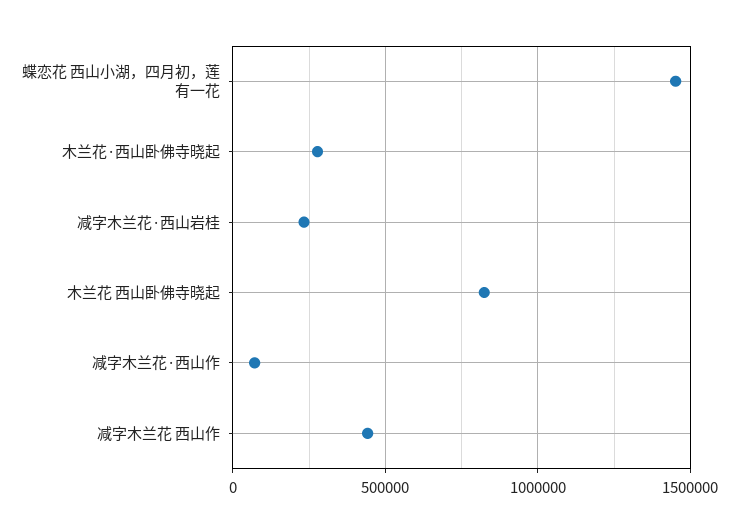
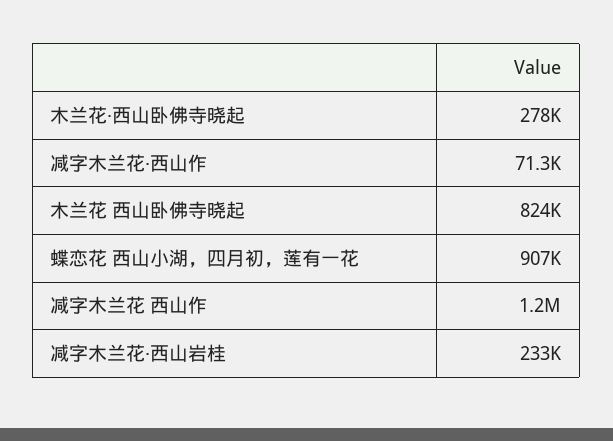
  {
-   "蝶恋花 西山小湖，四月初，莲有一花": 1450000,
+   "蝶恋花 西山小湖，四月初，莲有一花": 907000,
    "木兰花·西山卧佛寺晓起": 278000,
    "减字木兰花·西山岩桂": 233000,
    "木兰花 西山卧佛寺晓起": 824000,
    "减字木兰花·西山作": 71300,
-   "减字木兰花 西山作": 450000
+   "减字木兰花 西山作": 1200000
  }

